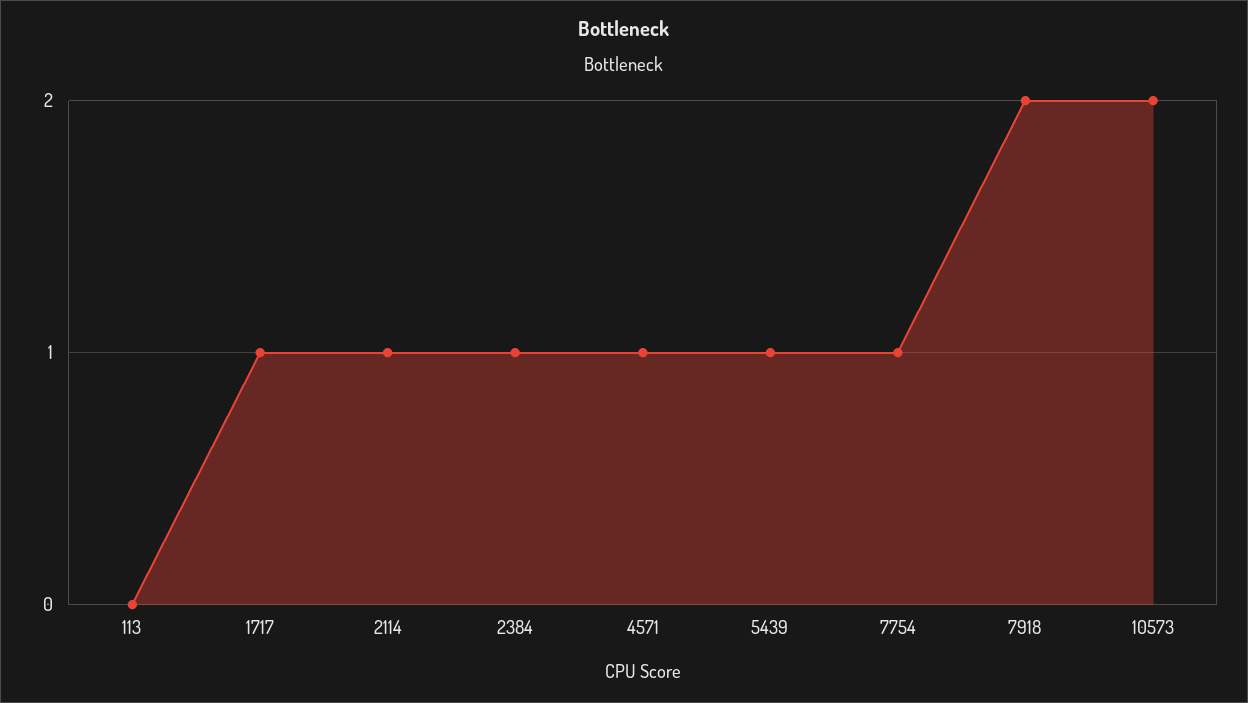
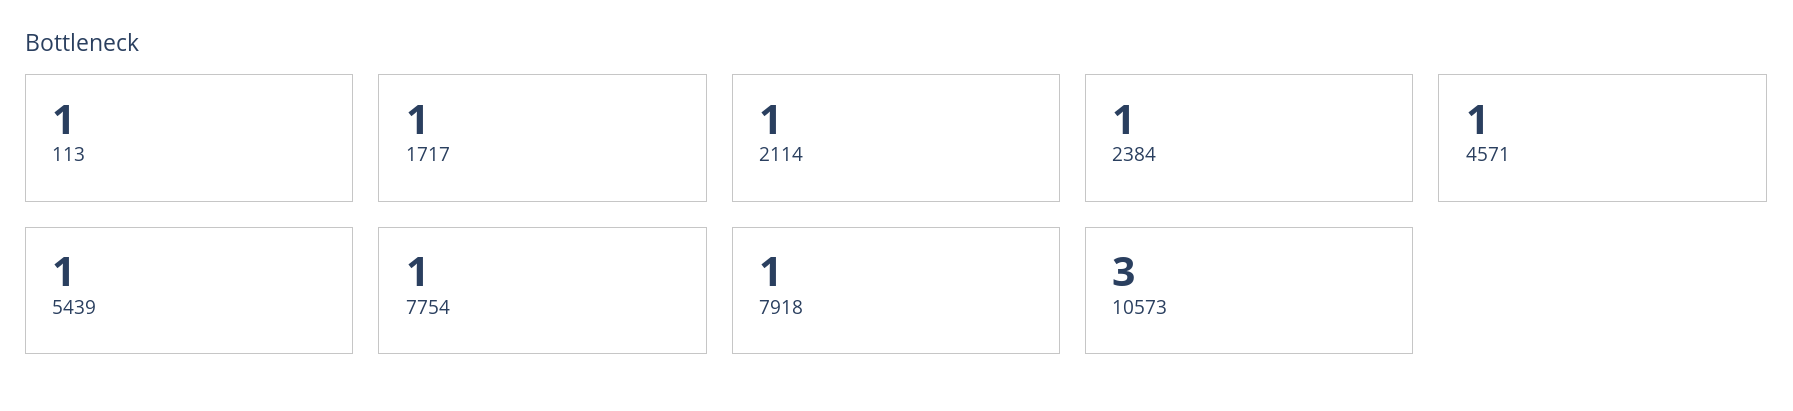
  {
-   "113": 0,
+   "113": 1,
    "1717": 1,
    "2114": 1,
    "2384": 1,
    "4571": 1,
    "5439": 1,
    "7754": 1,
-   "7918": 2,
+   "7918": 1,
-   "10573": 2
+   "10573": 3
  }

